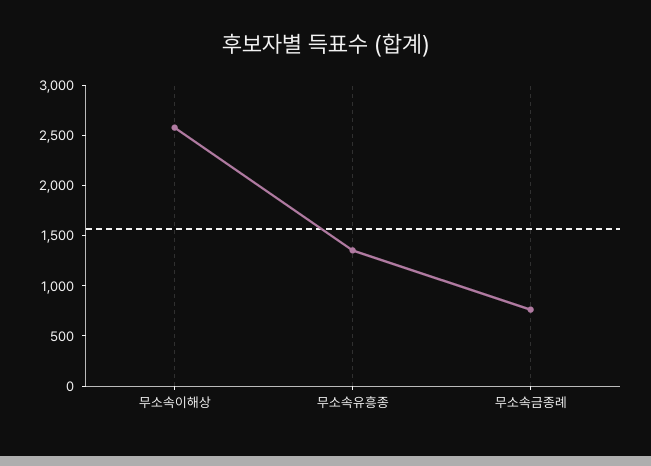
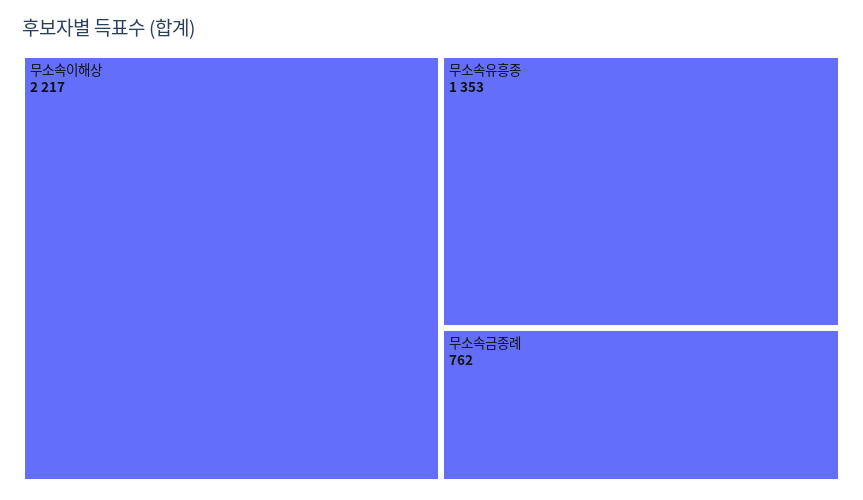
  {
-   "무소속이해상": 2600,
+   "무소속이해상": 2217,
    "무소속유흥종": 1353,
    "무소속금종례": 762
  }

